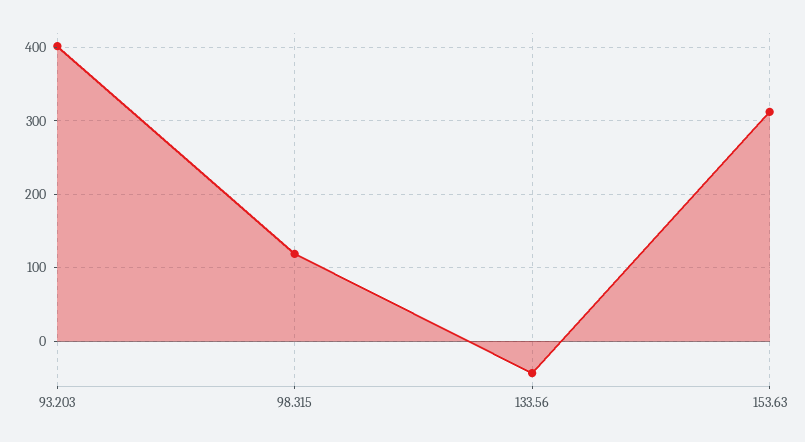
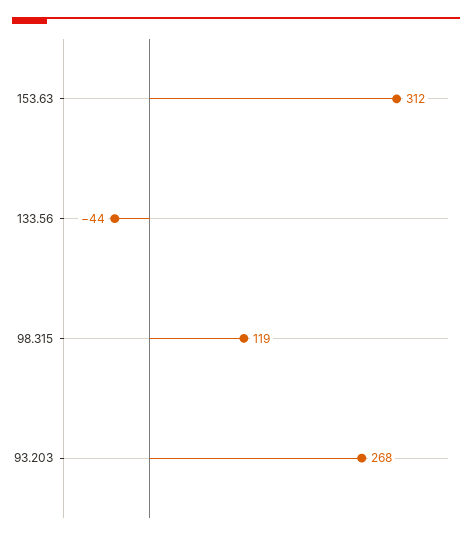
  {
-   "93.203": 400,
+   "93.203": 268,
    "98.315": 119,
    "133.56": -44,
    "153.63": 312
  }

